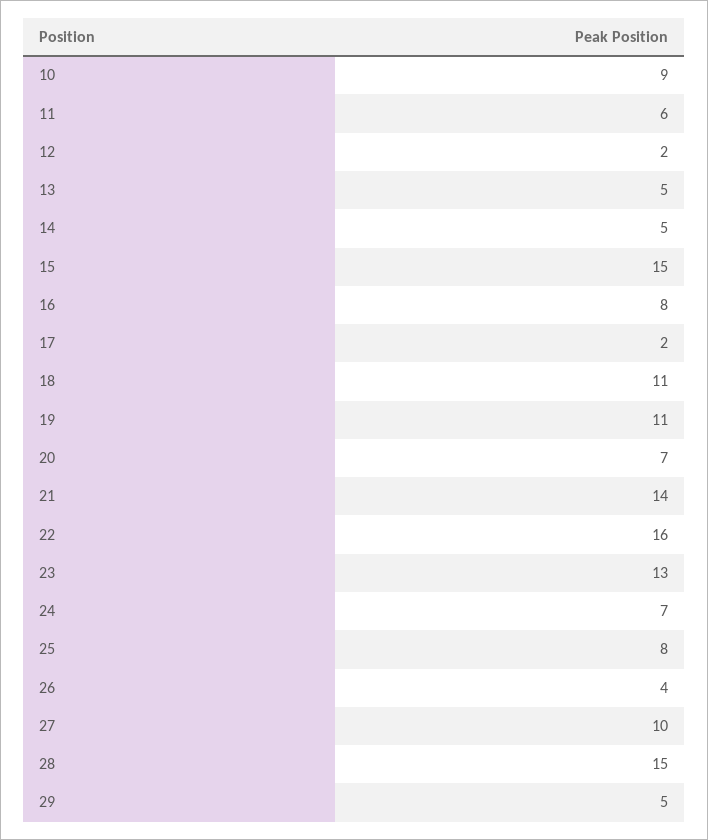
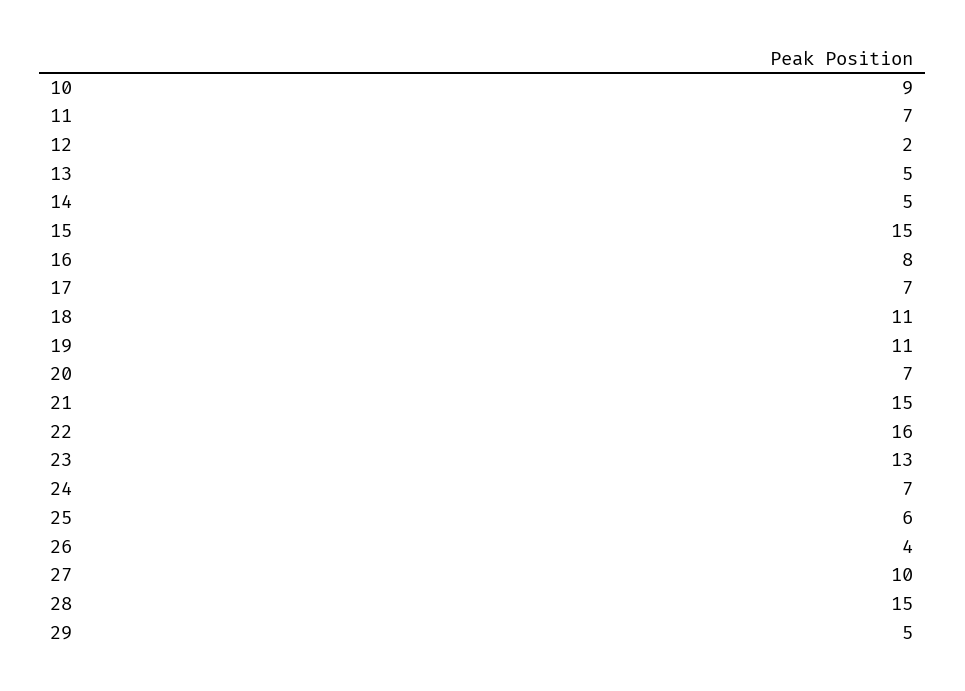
  {
    "10": 9,
-   "11": 6,
+   "11": 7,
    "12": 2,
    "13": 5,
    "14": 5,
    "15": 15,
    "16": 8,
-   "17": 2,
+   "17": 7,
    "18": 11,
    "19": 11,
    "20": 7,
-   "21": 14,
+   "21": 15,
    "22": 16,
    "23": 13,
    "24": 7,
-   "25": 8,
+   "25": 6,
    "26": 4,
    "27": 10,
    "28": 15,
    "29": 5
  }

